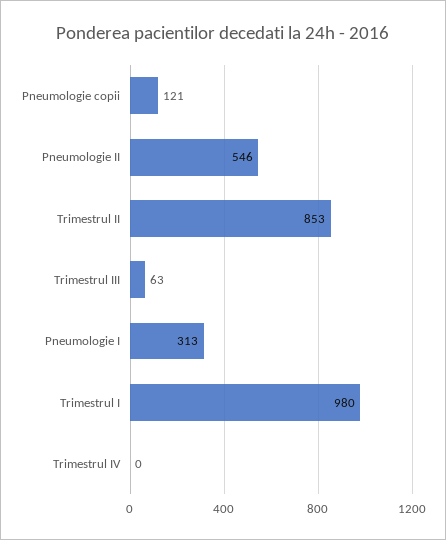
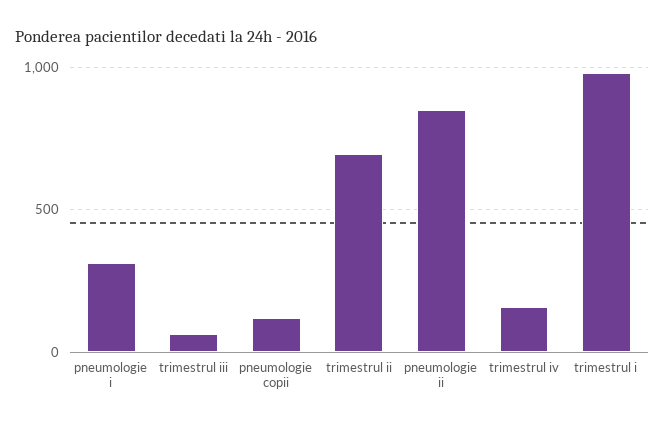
  {
    "Pneumologie copii": 121,
-   "Pneumologie II": 546,
+   "Pneumologie II": 850,
-   "Trimestrul II": 853,
+   "Trimestrul II": 700,
    "Trimestrul III": 63,
    "Pneumologie I": 313,
    "Trimestrul I": 980,
-   "Trimestrul IV": 0
+   "Trimestrul IV": 150
  }

